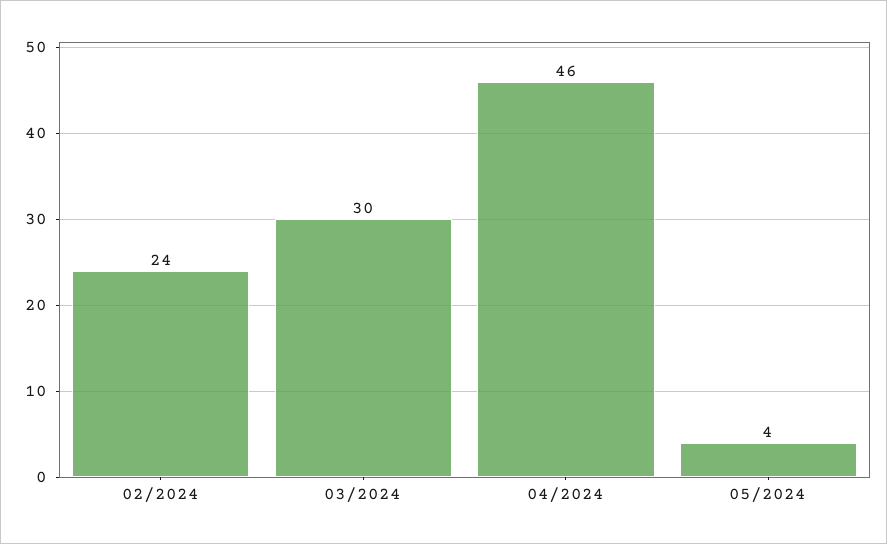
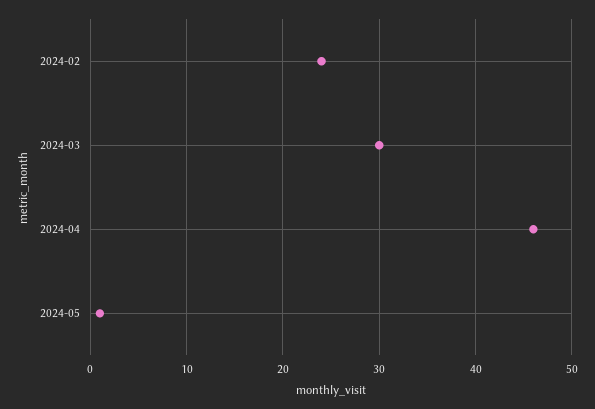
  {
    "02/2024": 24,
    "03/2024": 30,
    "04/2024": 46,
-   "05/2024": 4
+   "05/2024": 1
  }

